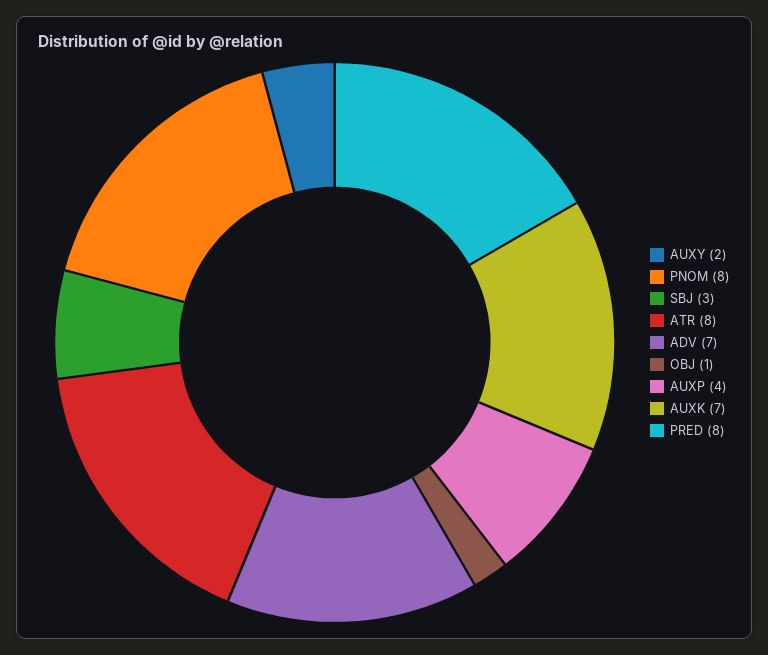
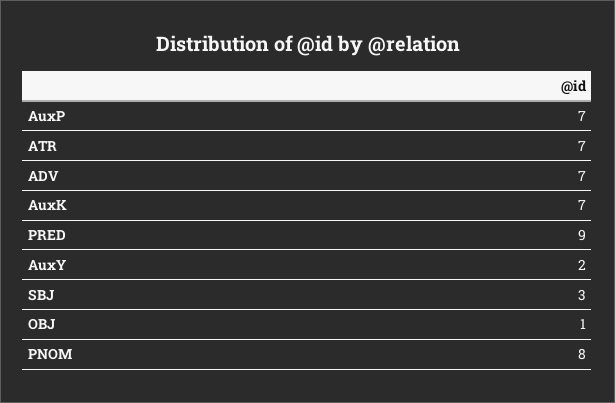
  {
    "AUXY": 2,
    "PNOM": 8,
    "SBJ": 3,
-   "ATR": 8,
+   "ATR": 7,
    "ADV": 7,
    "OBJ": 1,
-   "AUXP": 4,
+   "AUXP": 7,
    "AUXK": 7,
-   "PRED": 8
+   "PRED": 9
  }

